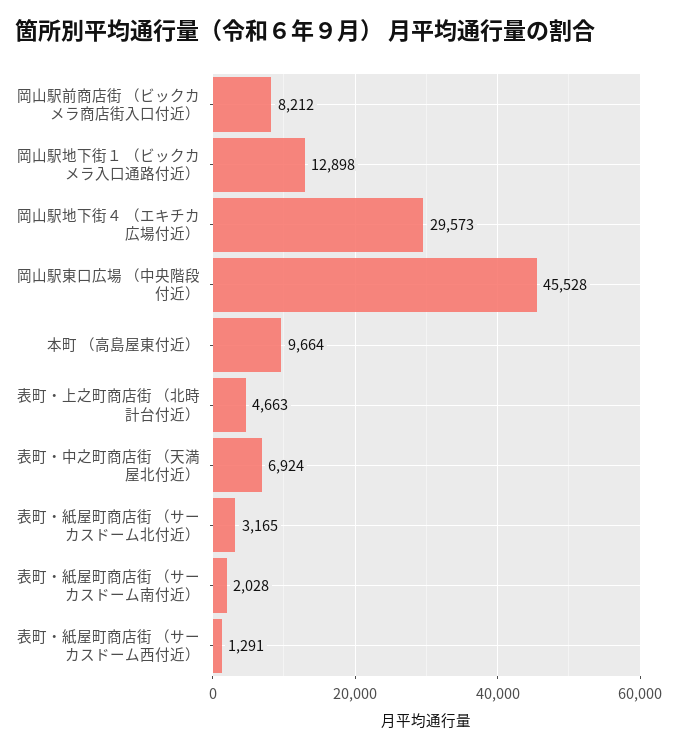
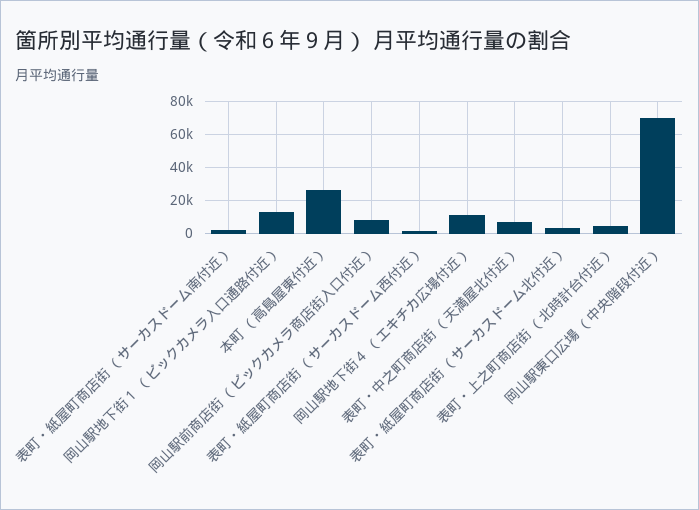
  {
    "岡山駅前商店街 （ビックカメラ商店街入口付近）": 8212,
    "岡山駅地下街１ （ビックカメラ入口通路付近）": 12898,
-   "岡山駅地下街４ （エキチカ広場付近）": 29573,
+   "岡山駅地下街４ （エキチカ広場付近）": 10000,
-   "岡山駅東口広場 （中央階段付近）": 45528,
+   "岡山駅東口広場 （中央階段付近）": 70000,
-   "本町 （高島屋東付近）": 9664,
+   "本町 （高島屋東付近）": 25000,
    "表町・上之町商店街 （北時計台付近）": 4663,
    "表町・中之町商店街 （天満屋北付近）": 6924,
    "表町・紙屋町商店街 （サーカスドーム北付近）": 3165,
    "表町・紙屋町商店街 （サーカスドーム南付近）": 2028,
    "表町・紙屋町商店街 （サーカスドーム西付近）": 1291
  }

